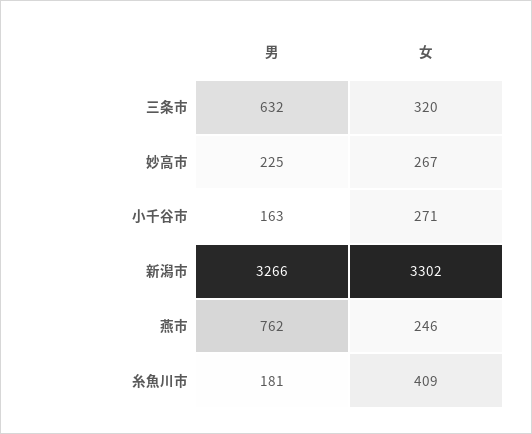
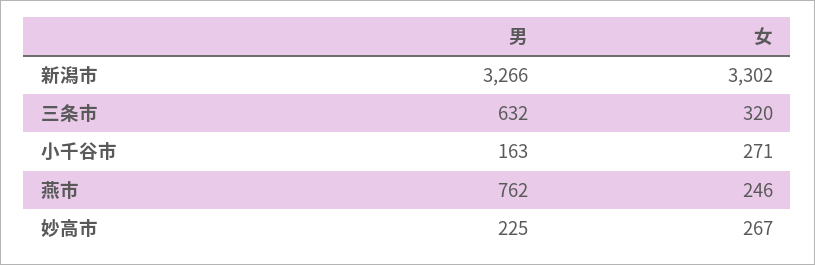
  {
    "男": {
      "三条市": 632,
      "妙高市": 225,
      "小千谷市": 163,
      "新潟市": 3266,
-     "燕市": 762,
+     "燕市": 762
-     "糸魚川市": 181
    },
    "女": {
      "三条市": 320,
      "妙高市": 267,
      "小千谷市": 271,
      "新潟市": 3302,
-     "燕市": 246,
+     "燕市": 246
-     "糸魚川市": 409
    }
  }

